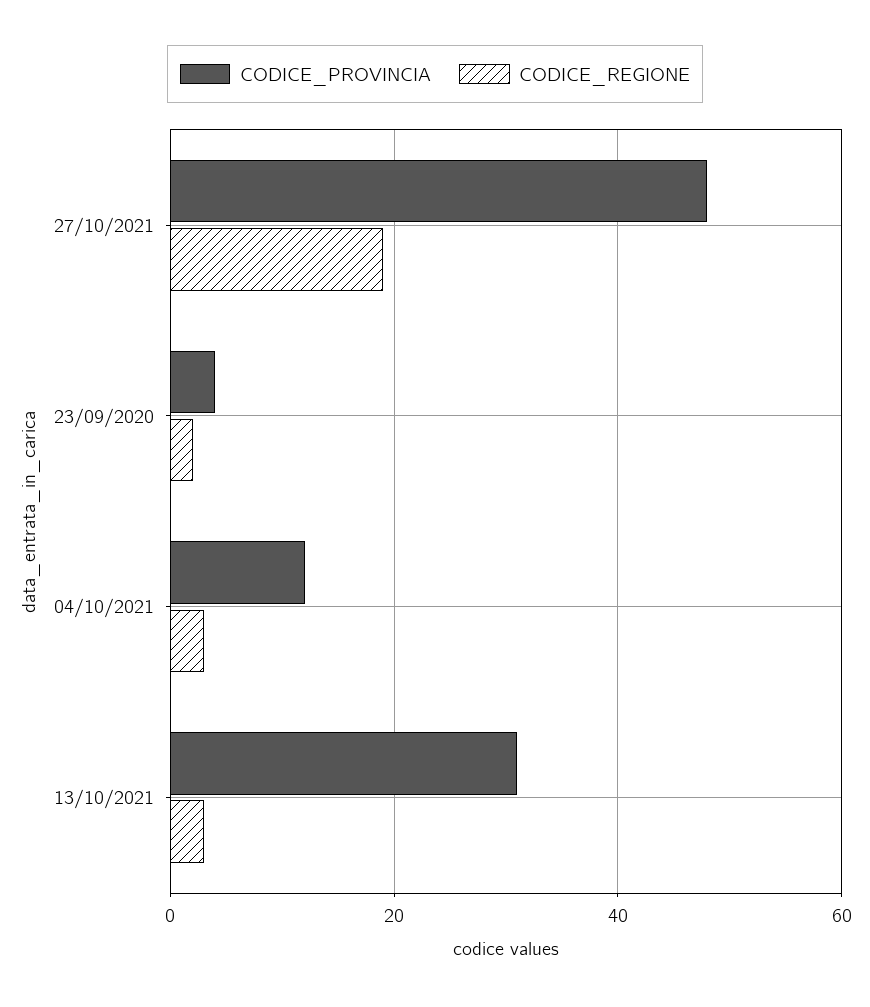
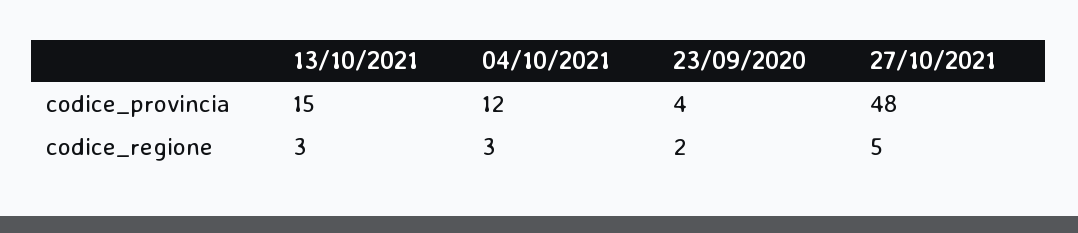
  {
    "CODICE_PROVINCIA": {
      "27/10/2021": 48,
      "23/09/2020": 4,
      "04/10/2021": 12,
-     "13/10/2021": 30
+     "13/10/2021": 15
    },
    "CODICE_REGIONE": {
-     "27/10/2021": 20,
+     "27/10/2021": 5,
      "23/09/2020": 2,
      "04/10/2021": 3,
      "13/10/2021": 3
    }
  }

